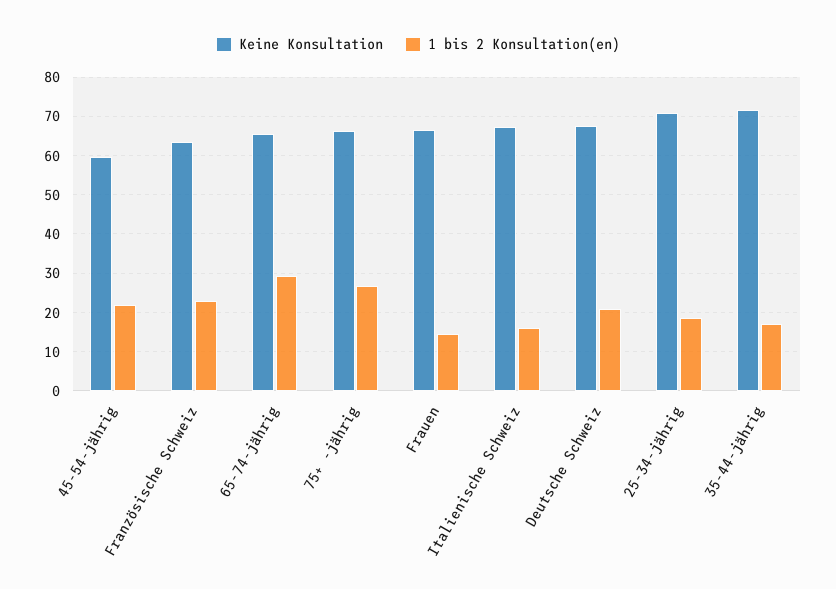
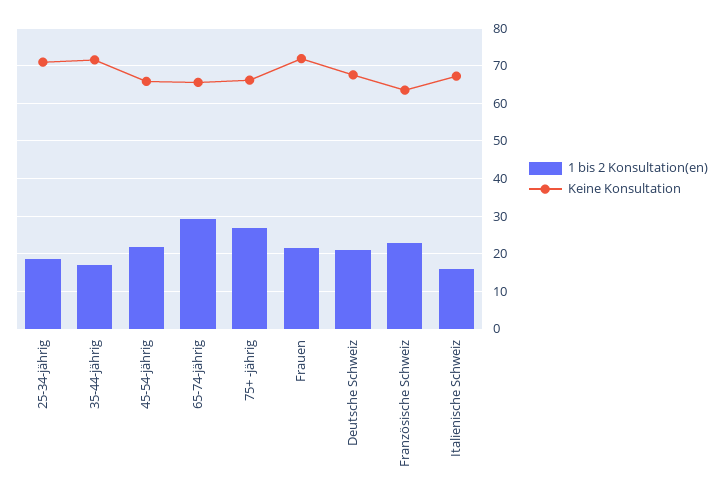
  {
    "Keine Konsultation": {
-     "45-54-jährig": 60,
+     "45-54-jährig": 66,
      "Französische Schweiz": 64,
      "65-74-jährig": 66,
      "75+ -jährig": 66,
-     "Frauen": 66,
+     "Frauen": 72,
      "Italienische Schweiz": 68,
      "Deutsche Schweiz": 68,
      "25-34-jährig": 70,
      "35-44-jährig": 72
    },
    "1 bis 2 Konsultation(en)": {
      "45-54-jährig": 22,
      "Französische Schweiz": 22,
      "65-74-jährig": 30,
      "75+ -jährig": 26,
-     "Frauen": 14,
+     "Frauen": 22,
      "Italienische Schweiz": 16,
      "Deutsche Schweiz": 20,
      "25-34-jährig": 18,
      "35-44-jährig": 18
    }
  }

